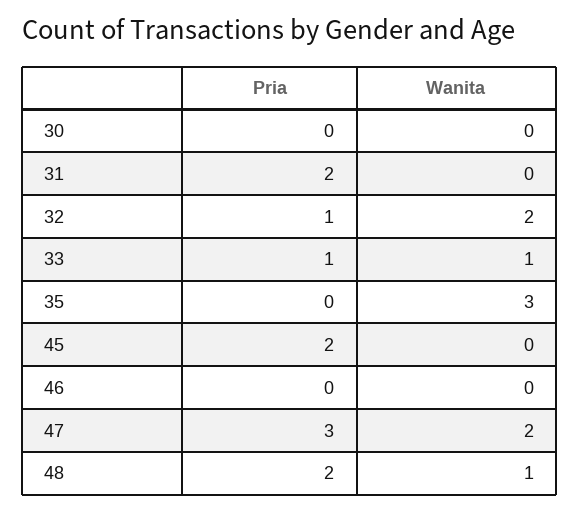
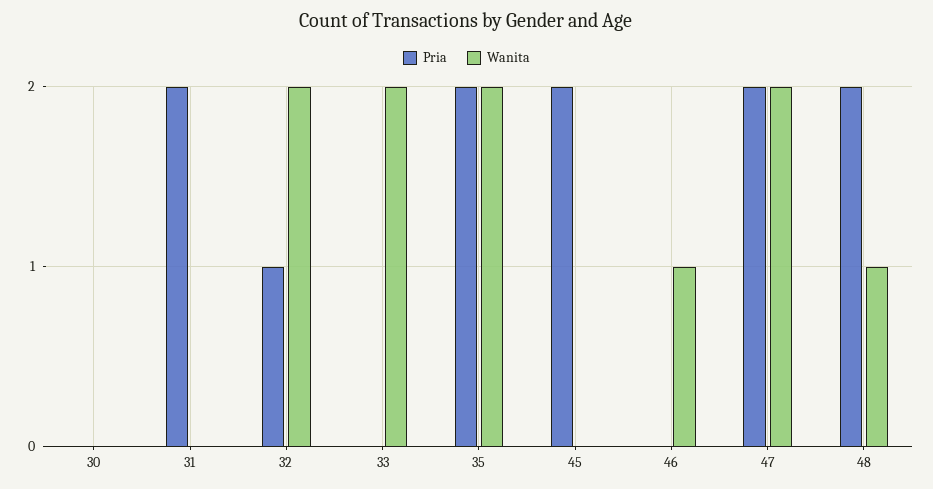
  {
    "Pria": {
      "30": 0,
      "31": 2,
      "32": 1,
-     "33": 1,
+     "33": 0,
-     "35": 0,
+     "35": 2,
      "45": 2,
      "46": 0,
-     "47": 3,
+     "47": 2,
      "48": 2
    },
    "Wanita": {
      "30": 0,
      "31": 0,
      "32": 2,
-     "33": 1,
+     "33": 2,
-     "35": 3,
+     "35": 2,
      "45": 0,
-     "46": 0,
+     "46": 1,
      "47": 2,
      "48": 1
    }
  }

